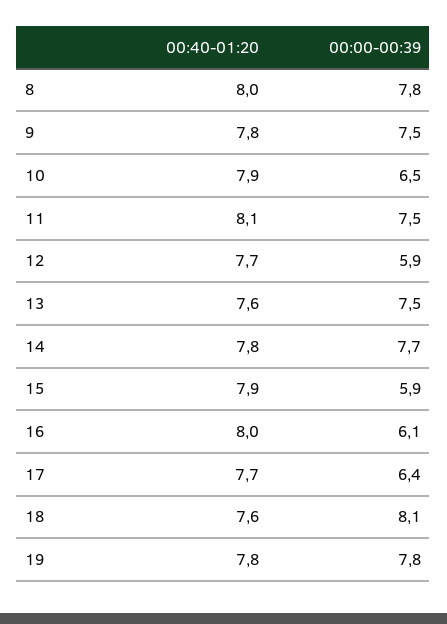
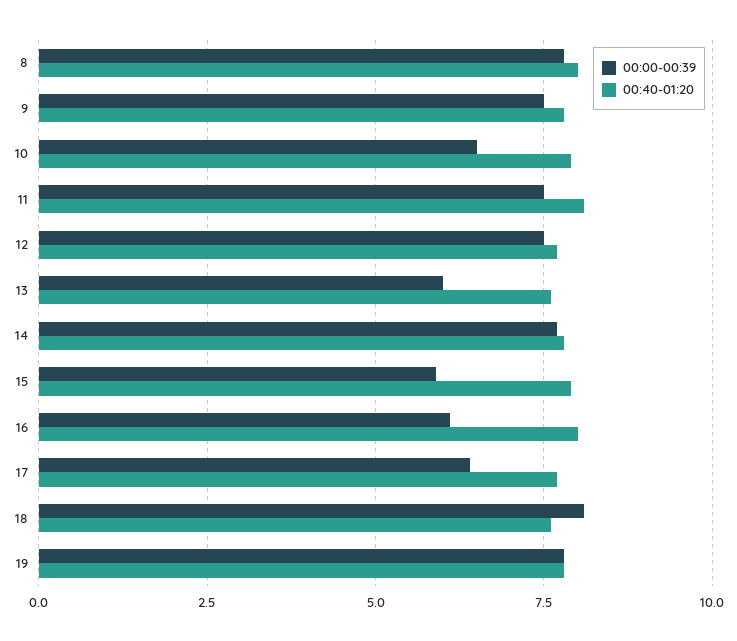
  {
    "00:40-01:20": {
      "8": 8,
      "9": 7.8,
      "10": 7.9,
      "11": 8.1,
      "12": 7.7,
      "13": 7.6,
      "14": 7.8,
      "15": 7.9,
      "16": 8,
      "17": 7.7,
      "18": 7.6,
      "19": 7.8
    },
    "00:00-00:39": {
      "8": 7.8,
      "9": 7.5,
      "10": 6.5,
      "11": 7.5,
-     "12": 5.9,
+     "12": 7.5,
-     "13": 7.5,
+     "13": 6,
      "14": 7.7,
      "15": 5.9,
      "16": 6.1,
      "17": 6.4,
      "18": 8.1,
      "19": 7.8
    }
  }

